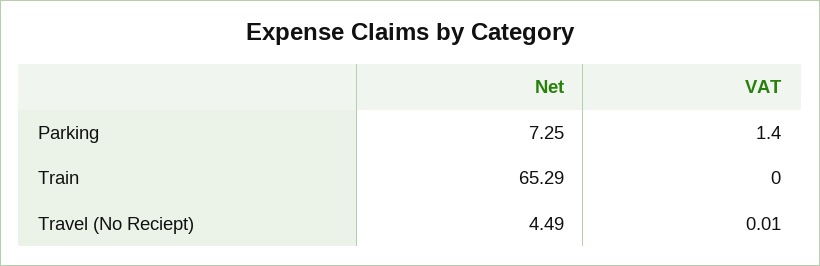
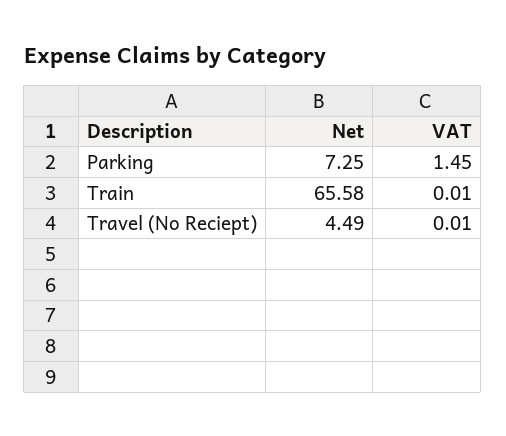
  {
    "Net": {
      "Parking": 7.25,
-     "Train": 65.29,
+     "Train": 65.58,
      "Travel (No Reciept)": 4.49
    },
    "VAT": {
-     "Parking": 1.4,
+     "Parking": 1.45,
-     "Train": 0,
+     "Train": 0.01,
      "Travel (No Reciept)": 0.01
    }
  }

